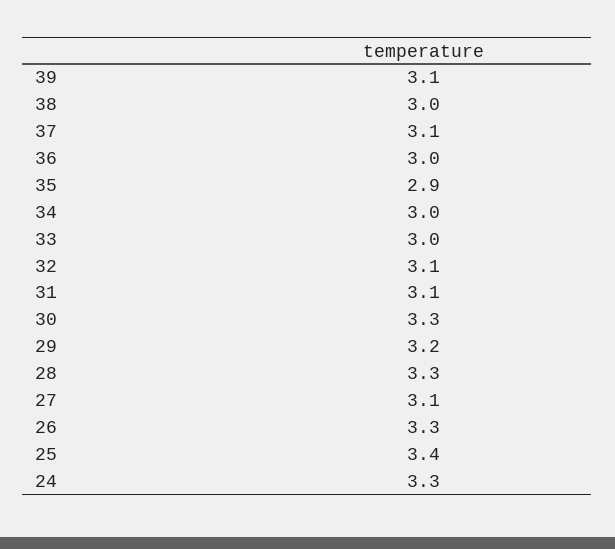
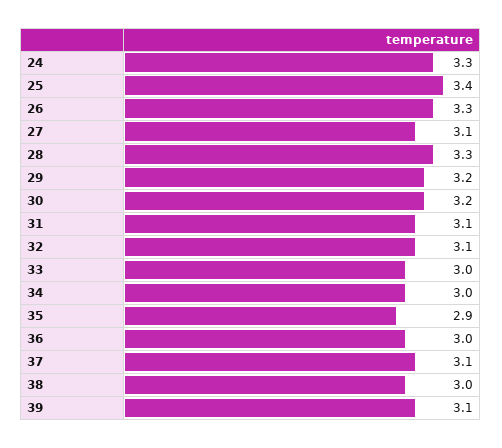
  {
    "39": 3.1,
    "38": 3,
    "37": 3.1,
    "36": 3,
    "35": 2.9,
    "34": 3,
    "33": 3,
    "32": 3.1,
    "31": 3.1,
-   "30": 3.3,
+   "30": 3.2,
    "29": 3.2,
    "28": 3.3,
    "27": 3.1,
    "26": 3.3,
    "25": 3.4,
    "24": 3.3
  }

